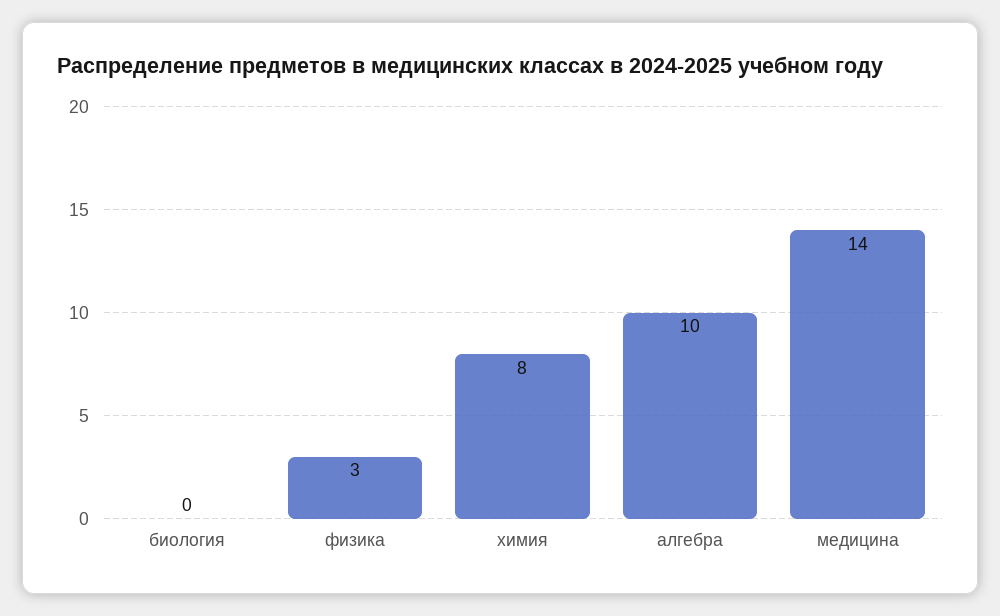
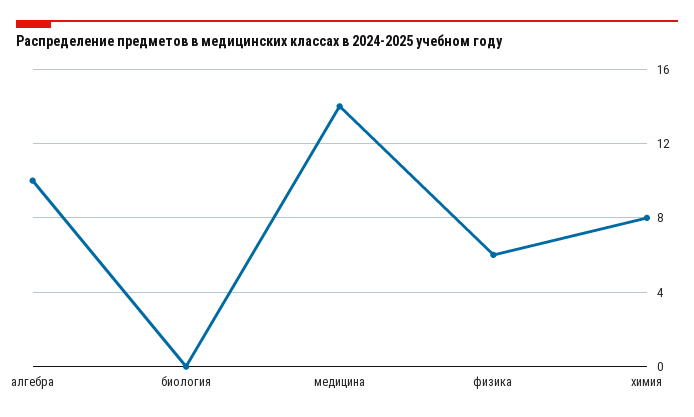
  {
    "биология": 0,
-   "физика": 3,
+   "физика": 6,
    "химия": 8,
    "алгебра": 10,
    "медицина": 14
  }

